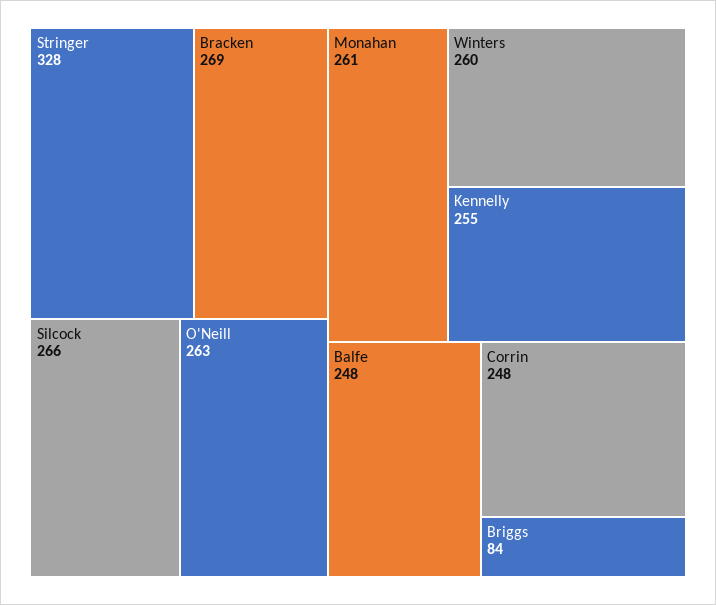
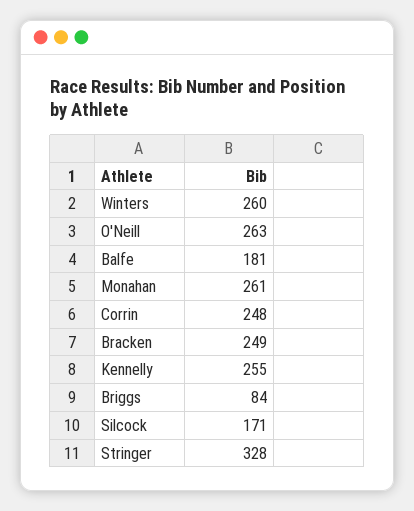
  {
    "Stringer": 328,
-   "Bracken": 269,
+   "Bracken": 249,
-   "Silcock": 266,
+   "Silcock": 171,
    "O'Neill": 263,
    "Monahan": 261,
    "Winters": 260,
    "Kennelly": 255,
-   "Balfe": 248,
+   "Balfe": 181,
    "Corrin": 248,
    "Briggs": 84
  }

